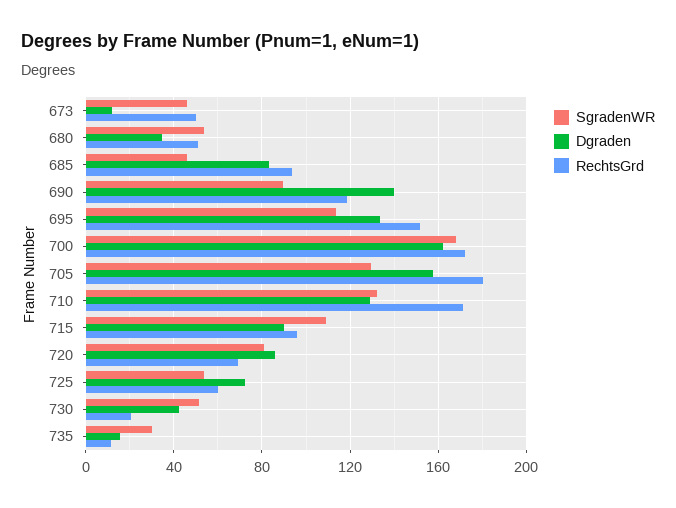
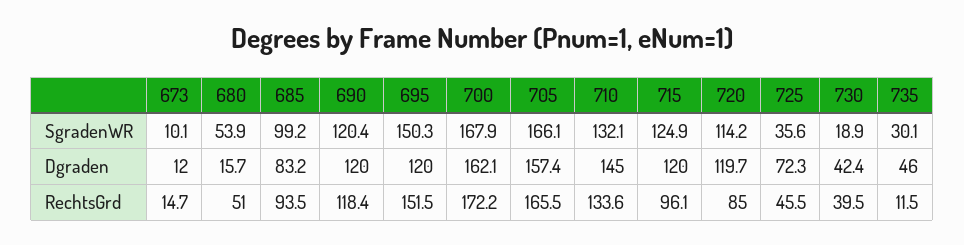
  {
    "SgradenWR": {
-     "673": 45,
+     "673": 10.1,
      "680": 53.9,
-     "685": 45,
+     "685": 99.2,
-     "690": 90,
+     "690": 120.4,
-     "695": 115,
+     "695": 150.3,
      "700": 167.9,
-     "705": 130,
+     "705": 166.1,
      "710": 132.1,
-     "715": 110,
+     "715": 124.9,
-     "720": 80,
+     "720": 114.2,
-     "725": 55,
+     "725": 35.6,
-     "730": 50,
+     "730": 18.9,
      "735": 30.1
    },
    "Dgraden": {
      "673": 12,
-     "680": 35,
+     "680": 15.7,
      "685": 83.2,
-     "690": 140,
+     "690": 120,
-     "695": 135,
+     "695": 120,
      "700": 162.1,
      "705": 157.4,
-     "710": 130,
+     "710": 145,
-     "715": 90,
+     "715": 120,
-     "720": 85,
+     "720": 119.7,
      "725": 72.3,
      "730": 42.4,
-     "735": 15
+     "735": 46
    },
    "RechtsGrd": {
-     "673": 50,
+     "673": 14.7,
      "680": 51,
      "685": 93.5,
      "690": 118.4,
      "695": 151.5,
      "700": 172.2,
-     "705": 180,
+     "705": 165.5,
-     "710": 170,
+     "710": 133.6,
      "715": 96.1,
-     "720": 70,
+     "720": 85,
-     "725": 60,
+     "725": 45.5,
-     "730": 20,
+     "730": 39.5,
      "735": 11.5
    }
  }

